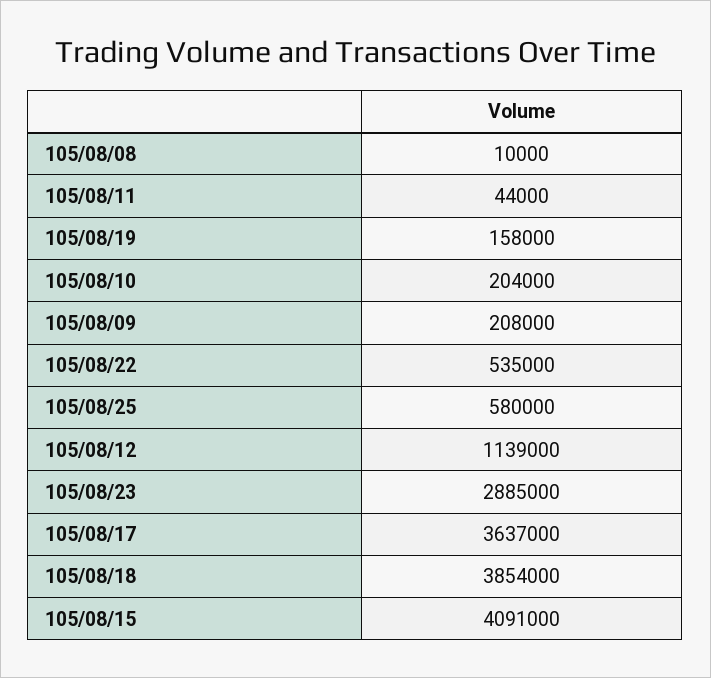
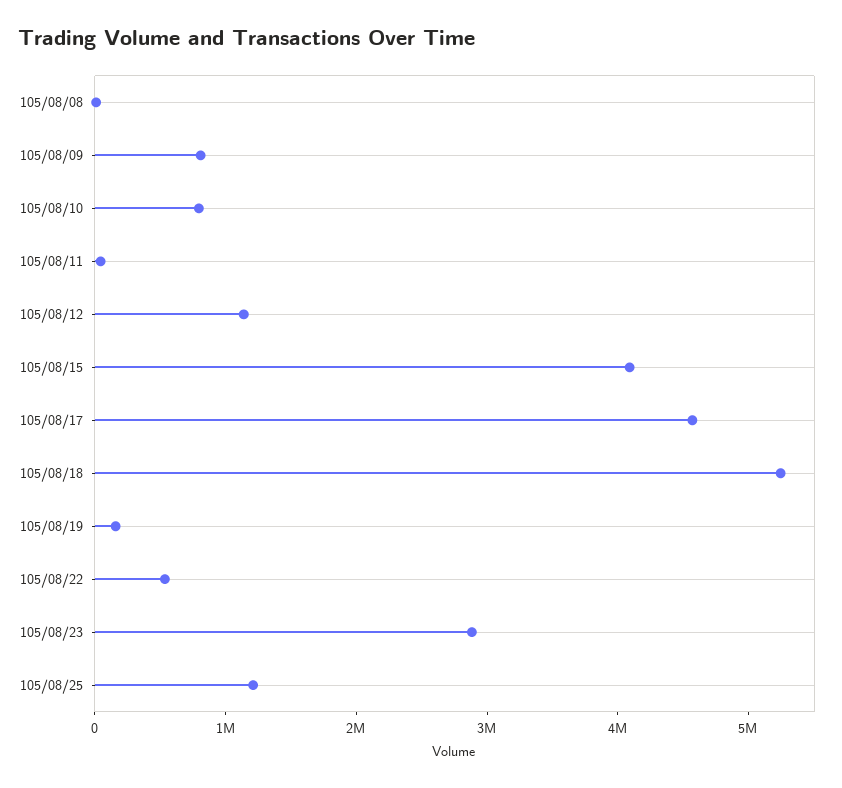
  {
    "105/08/08": 10000,
    "105/08/11": 44000,
    "105/08/19": 158000,
-   "105/08/10": 204000,
+   "105/08/10": 800000,
-   "105/08/09": 208000,
+   "105/08/09": 800000,
    "105/08/22": 535000,
-   "105/08/25": 580000,
+   "105/08/25": 1200000,
    "105/08/12": 1139000,
    "105/08/23": 2885000,
-   "105/08/17": 3637000,
+   "105/08/17": 4600000,
-   "105/08/18": 3854000,
+   "105/08/18": 5200000,
    "105/08/15": 4091000
  }

